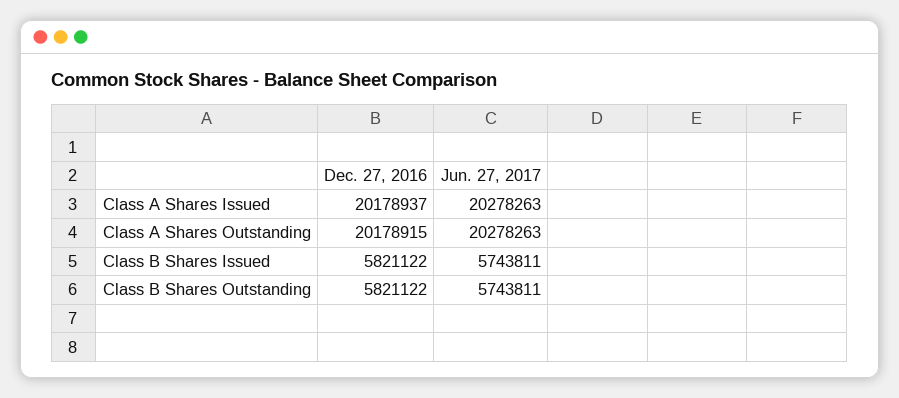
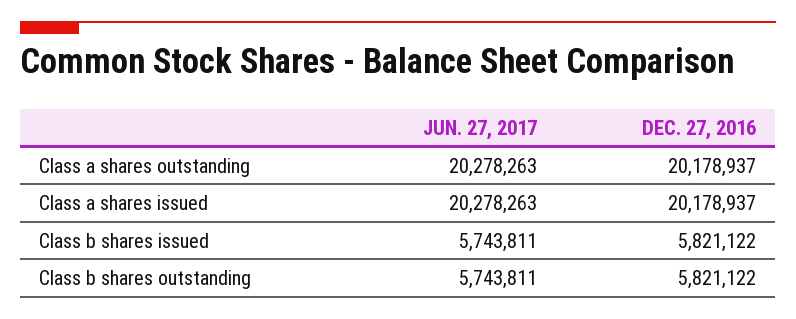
  {
    "Dec. 27, 2016": {
      "Class A Shares Issued": 20178937,
-     "Class A Shares Outstanding": 20178915,
+     "Class A Shares Outstanding": 20178937,
      "Class B Shares Issued": 5821122,
      "Class B Shares Outstanding": 5821122
    },
    "Jun. 27, 2017": {
      "Class A Shares Issued": 20278263,
      "Class A Shares Outstanding": 20278263,
      "Class B Shares Issued": 5743811,
      "Class B Shares Outstanding": 5743811
    }
  }

